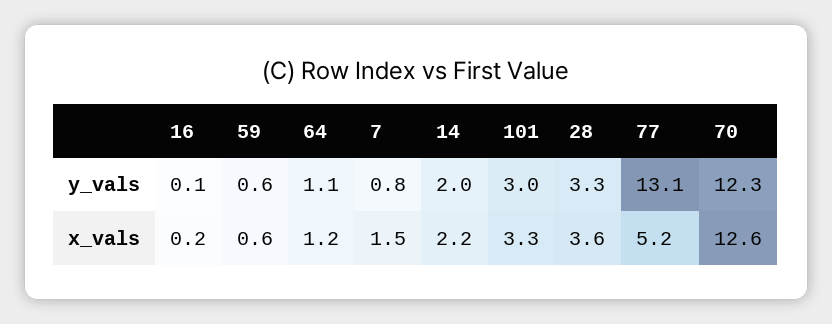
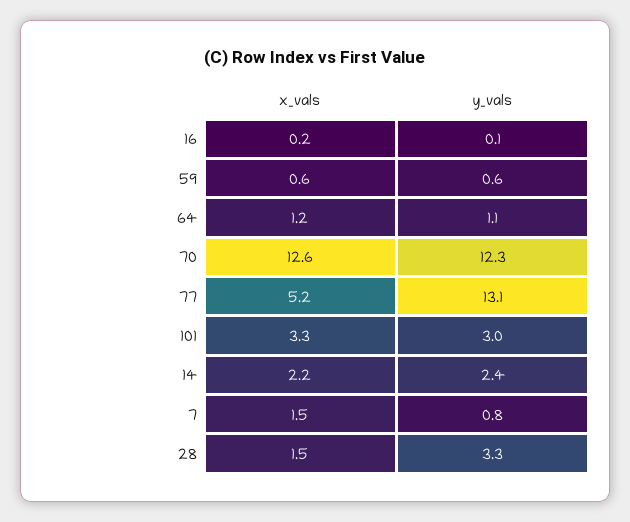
  {
    "16": {
      "y_vals": 0.1,
      "x_vals": 0.2
    },
    "59": {
      "y_vals": 0.6,
      "x_vals": 0.6
    },
    "64": {
      "y_vals": 1.1,
      "x_vals": 1.2
    },
    "7": {
      "y_vals": 0.8,
      "x_vals": 1.5
    },
    "14": {
-     "y_vals": 2,
+     "y_vals": 2.4,
      "x_vals": 2.2
    },
    "101": {
      "y_vals": 3,
      "x_vals": 3.3
    },
    "28": {
      "y_vals": 3.3,
-     "x_vals": 3.6
+     "x_vals": 1.5
    },
    "77": {
      "y_vals": 13.1,
      "x_vals": 5.2
    },
    "70": {
      "y_vals": 12.3,
      "x_vals": 12.6
    }
  }

